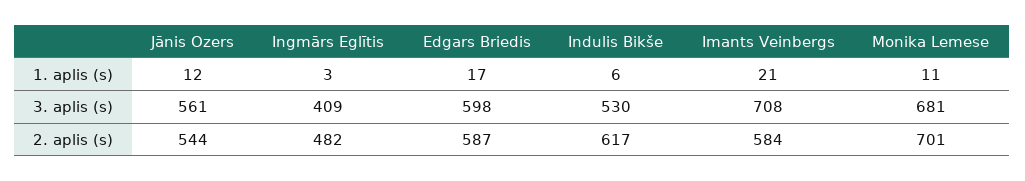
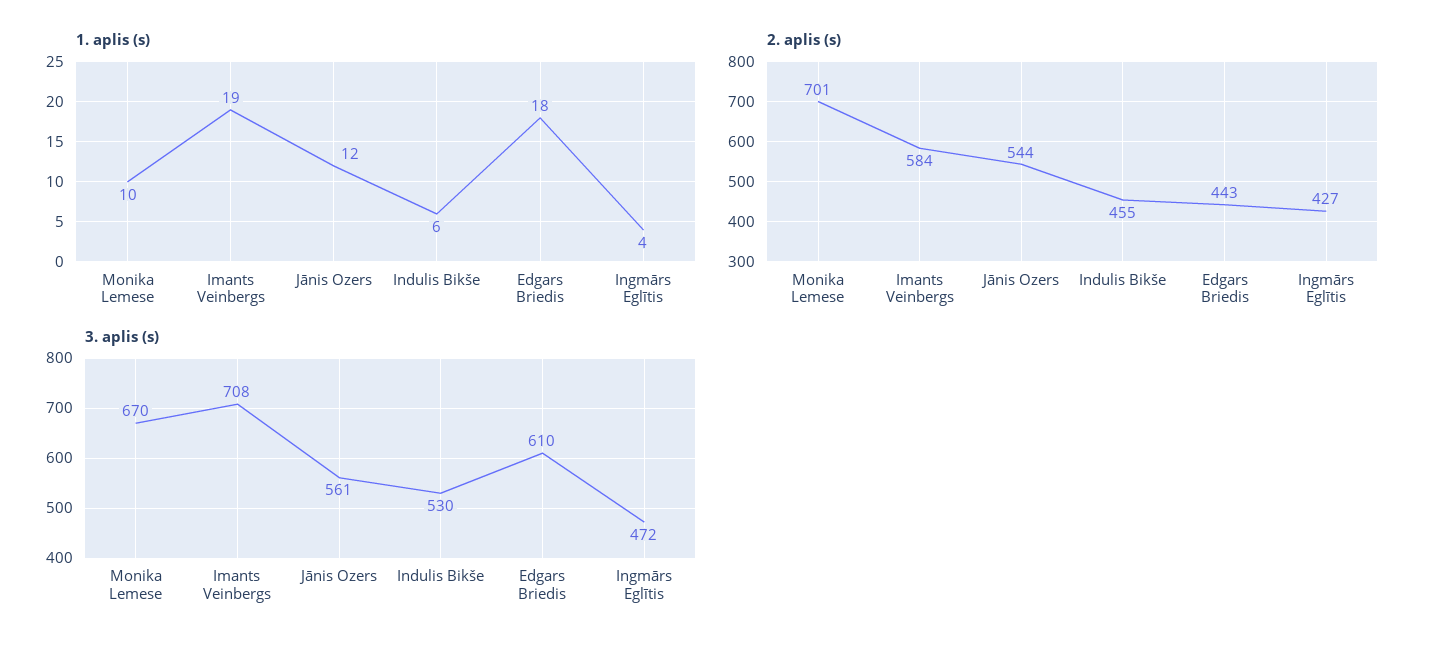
  {
    "1. aplis (s)": {
      "Jānis Ozers": 12,
-     "Ingmārs Eglītis": 3,
+     "Ingmārs Eglītis": 4,
-     "Edgars Briedis": 17,
+     "Edgars Briedis": 18,
      "Indulis Bikše": 6,
-     "Imants Veinbergs": 21,
+     "Imants Veinbergs": 19,
-     "Monika Lemese": 11
+     "Monika Lemese": 10
    },
    "3. aplis (s)": {
      "Jānis Ozers": 561,
-     "Ingmārs Eglītis": 409,
+     "Ingmārs Eglītis": 472,
-     "Edgars Briedis": 598,
+     "Edgars Briedis": 610,
      "Indulis Bikše": 530,
      "Imants Veinbergs": 708,
-     "Monika Lemese": 681
+     "Monika Lemese": 670
    },
    "2. aplis (s)": {
      "Jānis Ozers": 544,
-     "Ingmārs Eglītis": 482,
+     "Ingmārs Eglītis": 427,
-     "Edgars Briedis": 587,
+     "Edgars Briedis": 443,
-     "Indulis Bikše": 617,
+     "Indulis Bikše": 455,
      "Imants Veinbergs": 584,
      "Monika Lemese": 701
    }
  }

